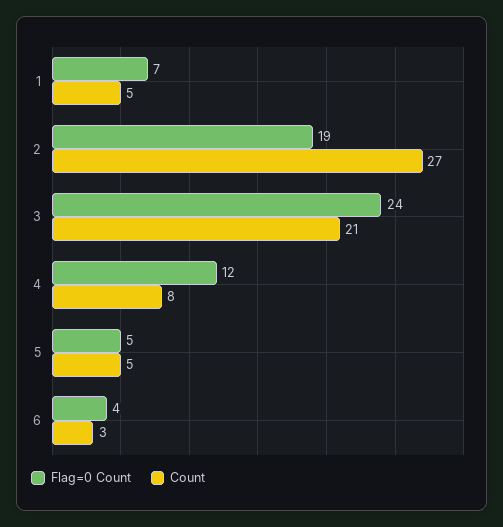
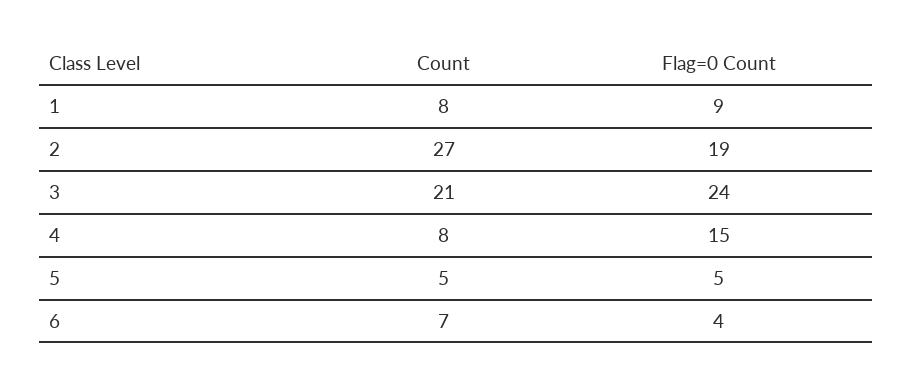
  {
    "Flag=0 Count": {
-     "1": 7,
+     "1": 9,
      "2": 19,
      "3": 24,
-     "4": 12,
+     "4": 15,
      "5": 5,
      "6": 4
    },
    "Count": {
-     "1": 5,
+     "1": 8,
      "2": 27,
      "3": 21,
      "4": 8,
      "5": 5,
-     "6": 3
+     "6": 7
    }
  }

